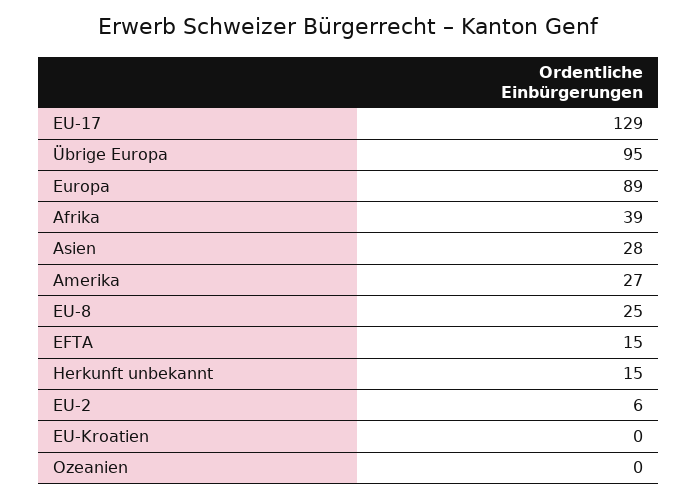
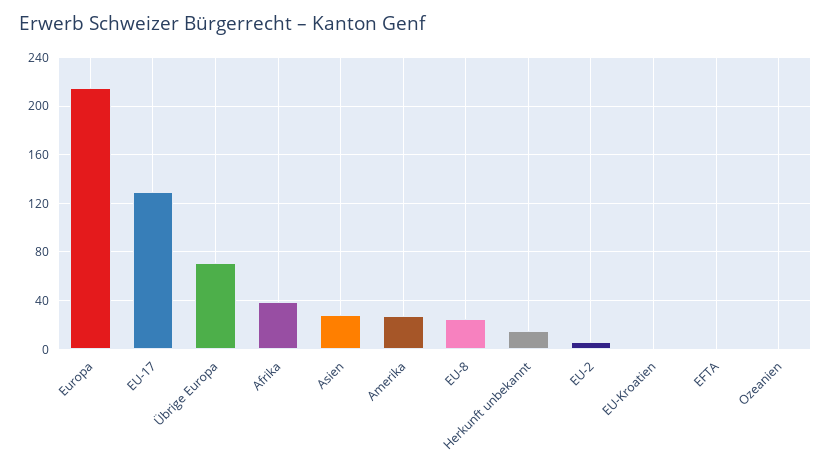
  {
    "EU-17": 129,
-   "Übrige Europa": 95,
+   "Übrige Europa": 70,
-   "Europa": 89,
+   "Europa": 215,
    "Afrika": 39,
    "Asien": 28,
    "Amerika": 27,
    "EU-8": 25,
-   "EFTA": 15,
+   "EFTA": 0,
    "Herkunft unbekannt": 15,
    "EU-2": 6,
    "EU-Kroatien": 0,
    "Ozeanien": 0
  }

